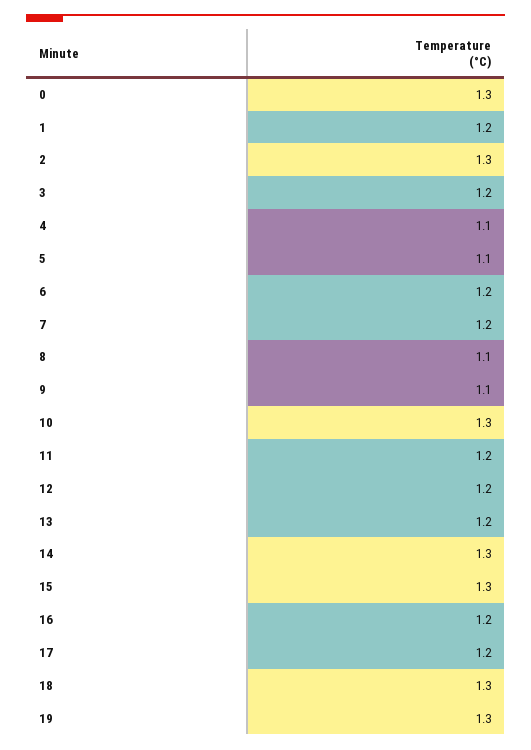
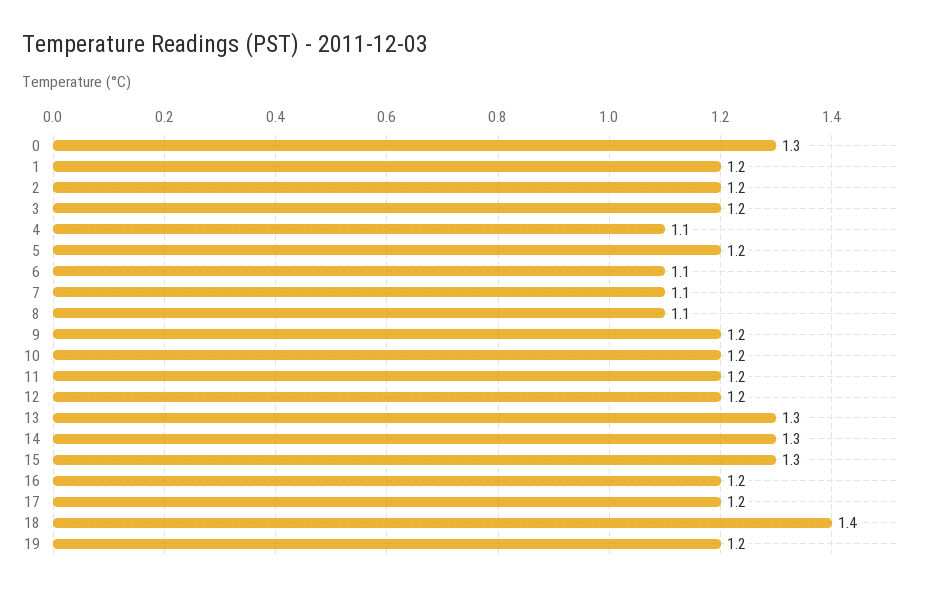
  {
    "0": 1.3,
    "1": 1.2,
-   "2": 1.3,
+   "2": 1.2,
    "3": 1.2,
    "4": 1.1,
-   "5": 1.1,
+   "5": 1.2,
-   "6": 1.2,
+   "6": 1.1,
-   "7": 1.2,
+   "7": 1.1,
    "8": 1.1,
-   "9": 1.1,
+   "9": 1.2,
-   "10": 1.3,
+   "10": 1.2,
    "11": 1.2,
    "12": 1.2,
-   "13": 1.2,
+   "13": 1.3,
    "14": 1.3,
    "15": 1.3,
    "16": 1.2,
    "17": 1.2,
-   "18": 1.3,
+   "18": 1.4,
-   "19": 1.3
+   "19": 1.2
  }

